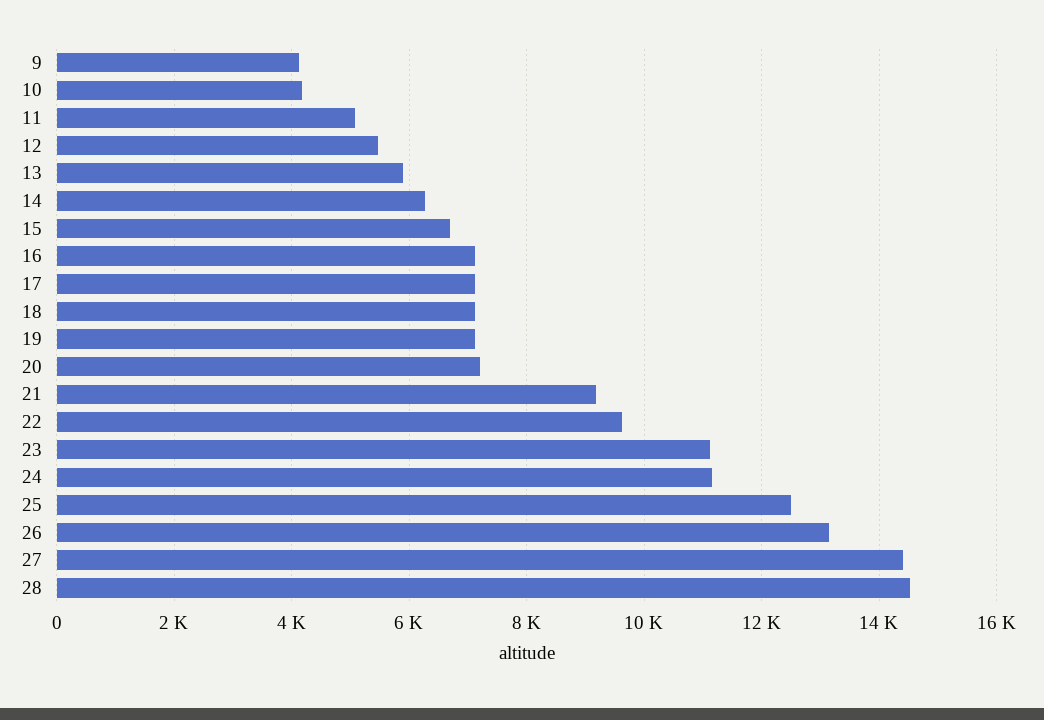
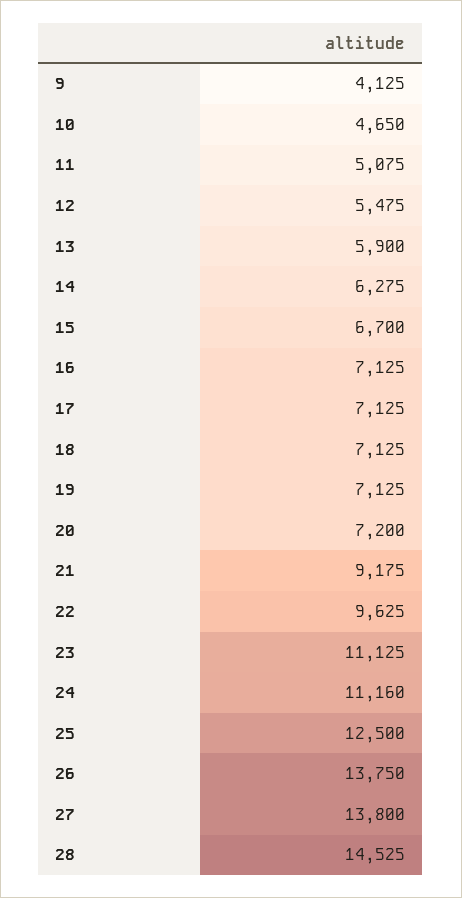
  {
    "9": 4125,
-   "10": 4200,
+   "10": 4650,
    "11": 5075,
    "12": 5475,
    "13": 5900,
    "14": 6275,
    "15": 6700,
    "16": 7125,
    "17": 7125,
    "18": 7125,
    "19": 7125,
    "20": 7200,
    "21": 9175,
    "22": 9625,
    "23": 11125,
    "24": 11160,
    "25": 12500,
-   "26": 13200,
+   "26": 13750,
-   "27": 14400,
+   "27": 13800,
    "28": 14525
  }

